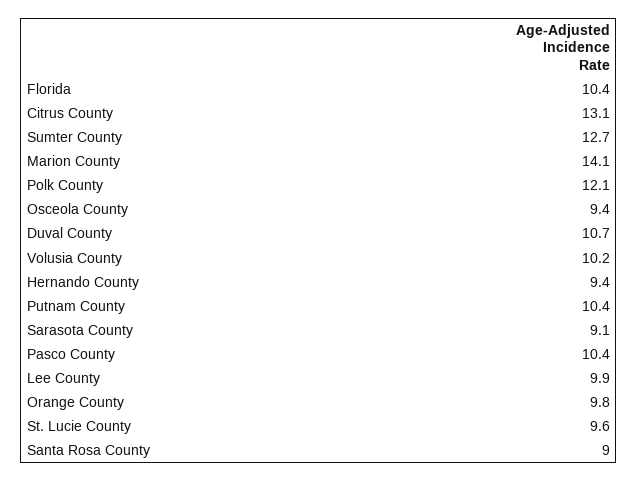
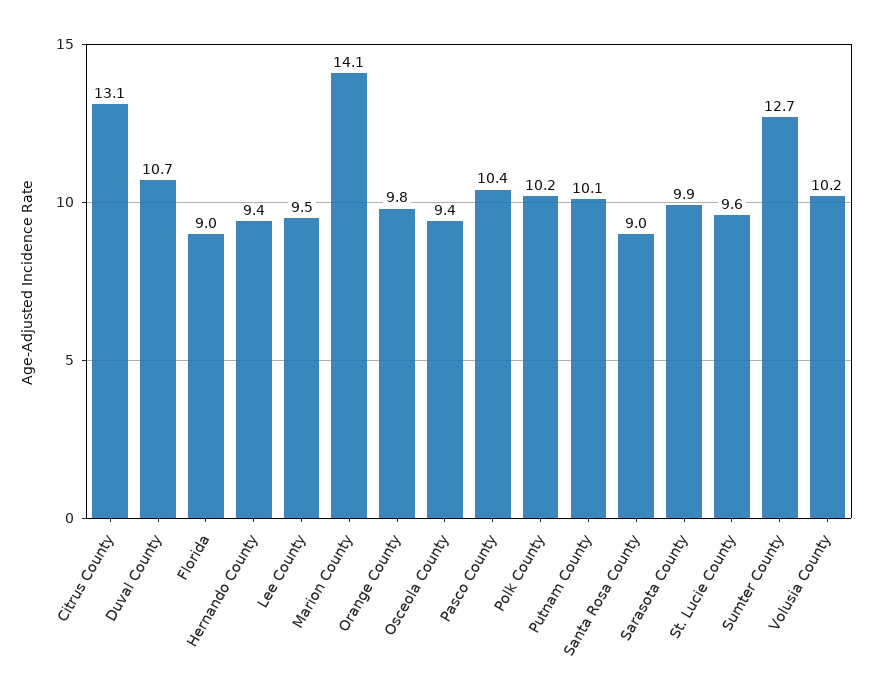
  {
-   "Florida": 10.4,
+   "Florida": 9,
    "Citrus County": 13.1,
    "Sumter County": 12.7,
    "Marion County": 14.1,
-   "Polk County": 12.1,
+   "Polk County": 10.2,
    "Osceola County": 9.4,
    "Duval County": 10.7,
    "Volusia County": 10.2,
    "Hernando County": 9.4,
-   "Putnam County": 10.4,
+   "Putnam County": 10.1,
-   "Sarasota County": 9.1,
+   "Sarasota County": 9.9,
    "Pasco County": 10.4,
-   "Lee County": 9.9,
+   "Lee County": 9.5,
    "Orange County": 9.8,
    "St. Lucie County": 9.6,
    "Santa Rosa County": 9
  }

